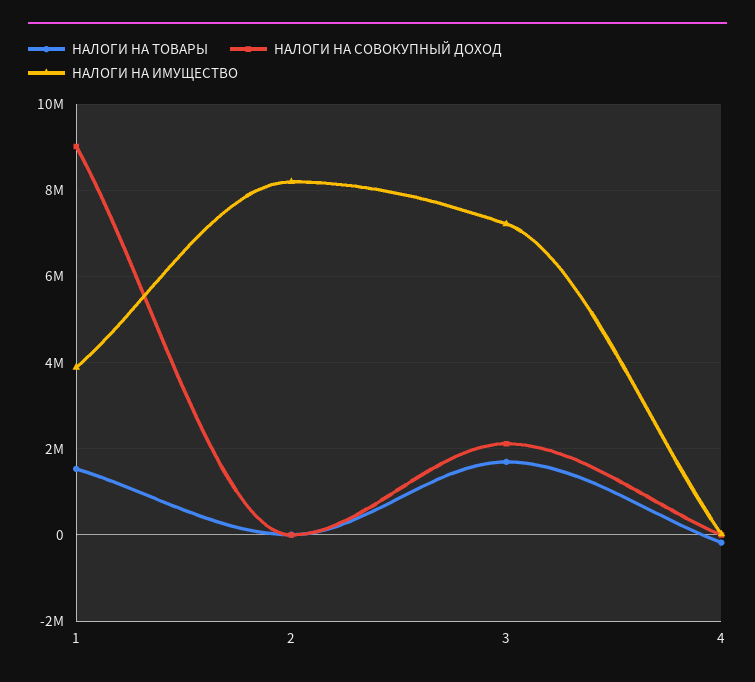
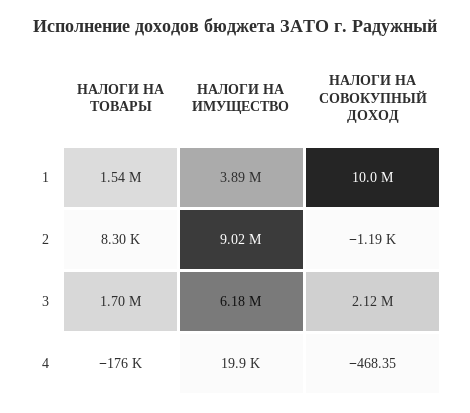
  {
    "НАЛОГИ НА ТОВАРЫ": {
      "1": 1540000,
      "2": 8300,
      "3": 1700000,
      "4": -176000
    },
    "НАЛОГИ НА СОВОКУПНЫЙ ДОХОД": {
-     "1": 9000000,
+     "1": 10000000,
      "2": -1190,
      "3": 2120000,
      "4": -468.35
    },
    "НАЛОГИ НА ИМУЩЕСТВО": {
      "1": 3890000,
-     "2": 8200000,
+     "2": 9020000,
-     "3": 7200000,
+     "3": 6180000,
      "4": 19900
    }
  }

